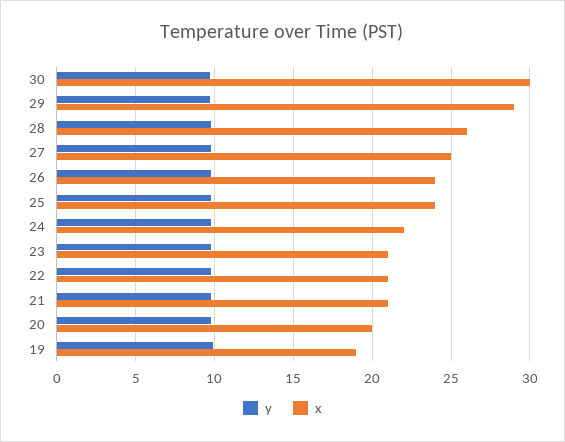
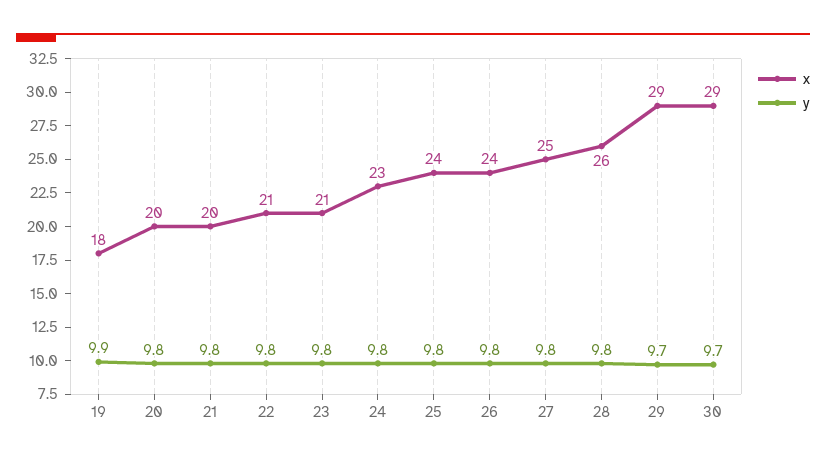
  {
    "y": {
      "30": 9.7,
      "29": 9.7,
      "28": 9.8,
      "27": 9.8,
      "26": 9.8,
      "25": 9.8,
      "24": 9.8,
      "23": 9.8,
      "22": 9.8,
      "21": 9.8,
      "20": 9.8,
      "19": 9.9
    },
    "x": {
-     "30": 30,
+     "30": 29,
      "29": 29,
      "28": 26,
      "27": 25,
      "26": 24,
      "25": 24,
-     "24": 22,
+     "24": 23,
      "23": 21,
      "22": 21,
-     "21": 21,
+     "21": 20,
      "20": 20,
-     "19": 19
+     "19": 18
    }
  }

